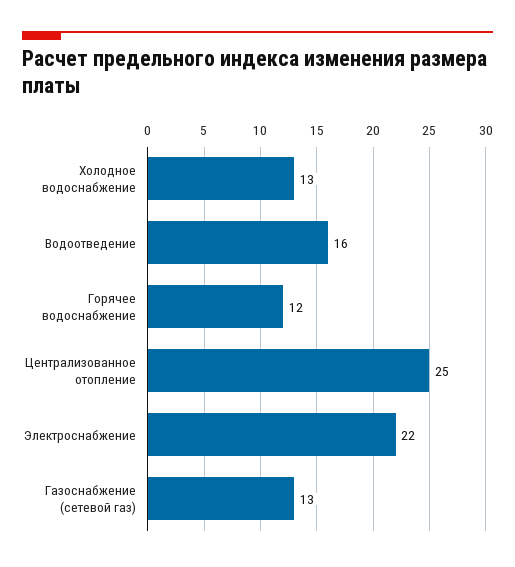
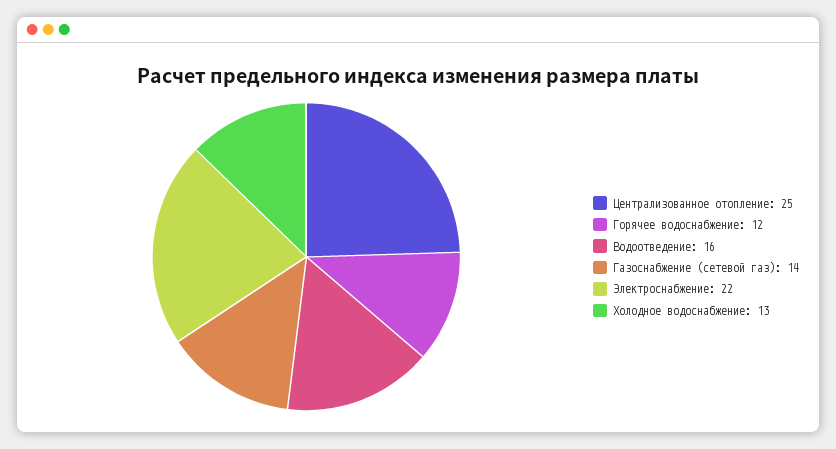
  {
    "Холодное водоснабжение": 13,
    "Водоотведение": 16,
    "Горячее водоснабжение": 12,
    "Централизованное отопление": 25,
    "Электроснабжение": 22,
-   "Газоснабжение (сетевой газ)": 13
+   "Газоснабжение (сетевой газ)": 14
  }

